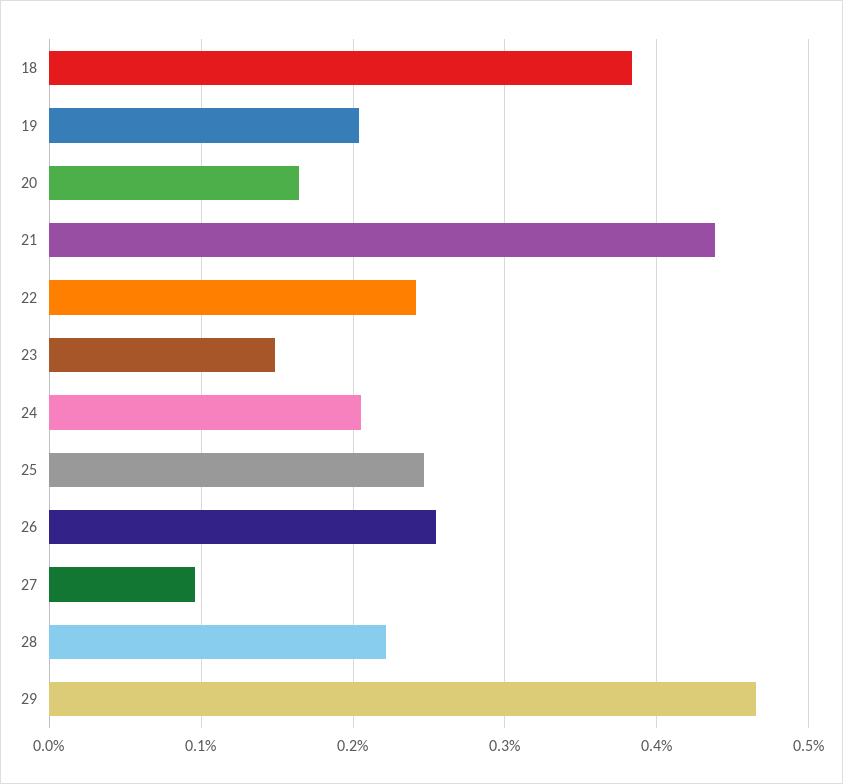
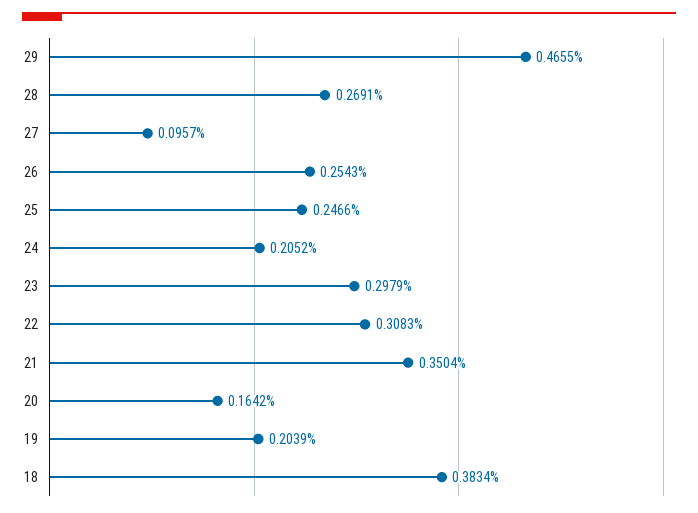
  {
    "18": 0.3834,
    "19": 0.2039,
    "20": 0.1642,
-   "21": 0.44,
+   "21": 0.3504,
-   "22": 0.24,
+   "22": 0.3083,
-   "23": 0.15,
+   "23": 0.2979,
    "24": 0.2052,
    "25": 0.2466,
    "26": 0.2543,
    "27": 0.0957,
-   "28": 0.22,
+   "28": 0.2691,
    "29": 0.4655
  }

